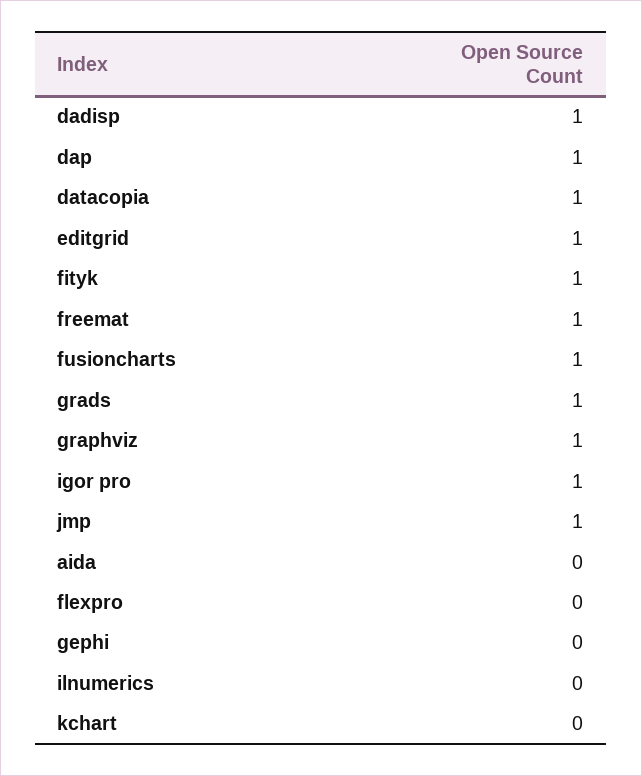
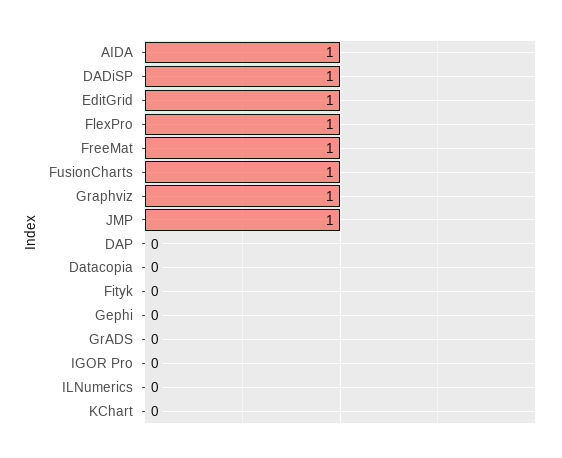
  {
    "dadisp": 1,
-   "dap": 1,
+   "dap": 0,
-   "datacopia": 1,
+   "datacopia": 0,
    "editgrid": 1,
-   "fityk": 1,
+   "fityk": 0,
    "freemat": 1,
    "fusioncharts": 1,
-   "grads": 1,
+   "grads": 0,
    "graphviz": 1,
-   "igor pro": 1,
+   "igor pro": 0,
    "jmp": 1,
-   "aida": 0,
+   "aida": 1,
-   "flexpro": 0,
+   "flexpro": 1,
    "gephi": 0,
    "ilnumerics": 0,
    "kchart": 0
  }

